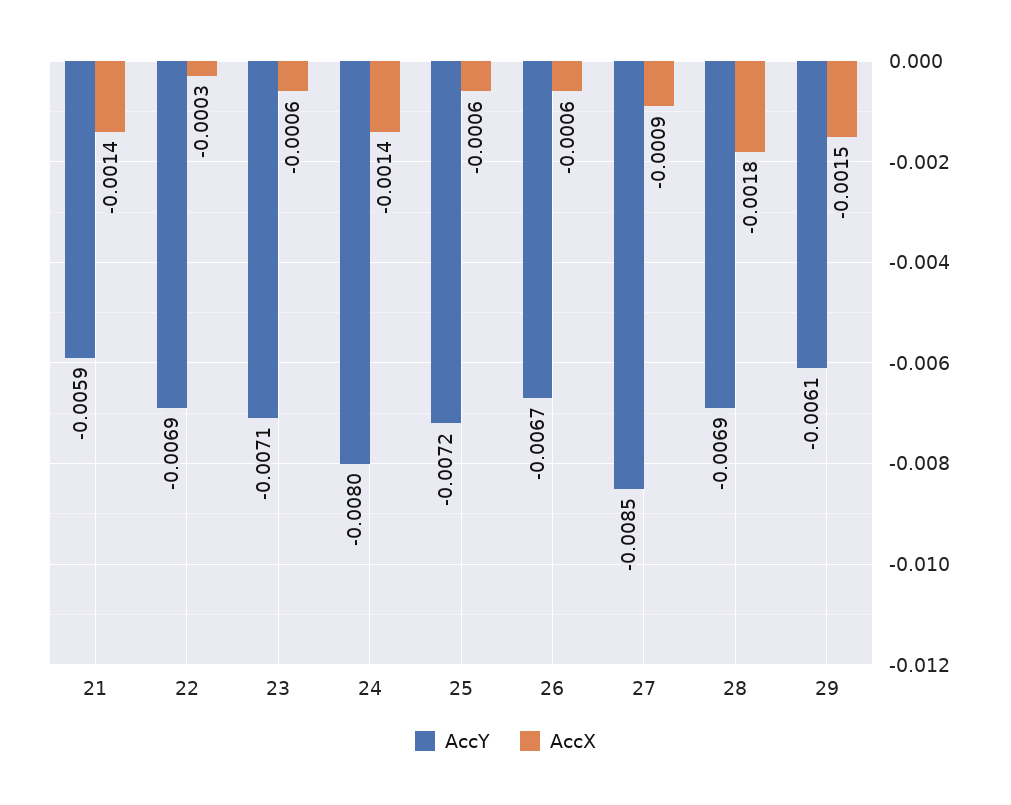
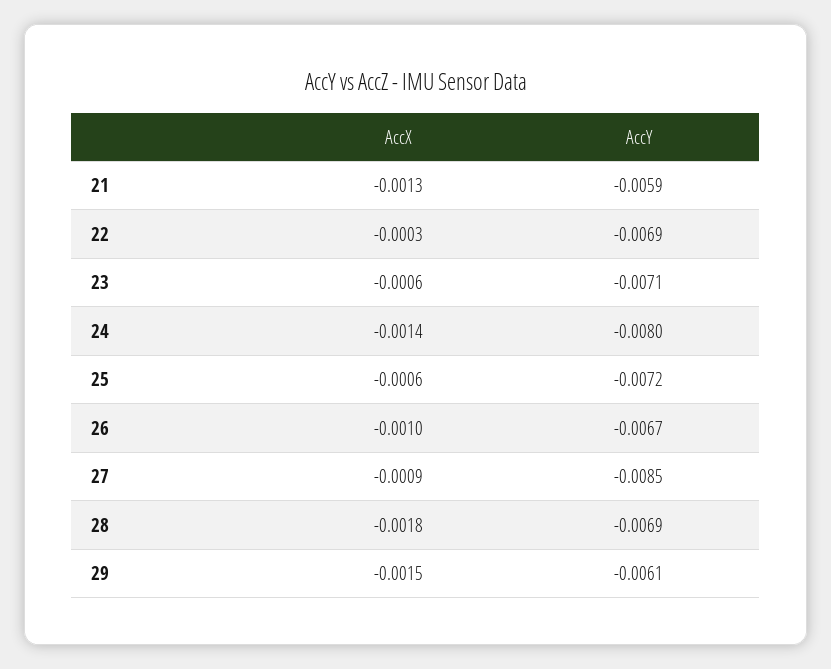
  {
    "AccY": {
      "21": -0.0059,
      "22": -0.0069,
      "23": -0.0071,
      "24": -0.008,
      "25": -0.0072,
      "26": -0.0067,
      "27": -0.0085,
      "28": -0.0069,
      "29": -0.0061
    },
    "AccX": {
-     "21": -0.0014,
+     "21": -0.0013,
      "22": -0.0003,
      "23": -0.0006,
      "24": -0.0014,
      "25": -0.0006,
-     "26": -0.0006,
+     "26": -0.001,
      "27": -0.0009,
      "28": -0.0018,
      "29": -0.0015
    }
  }

